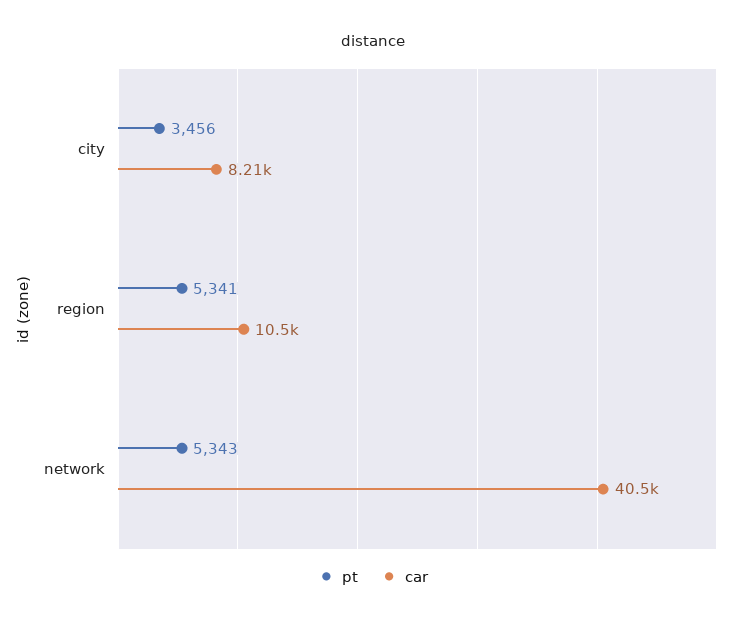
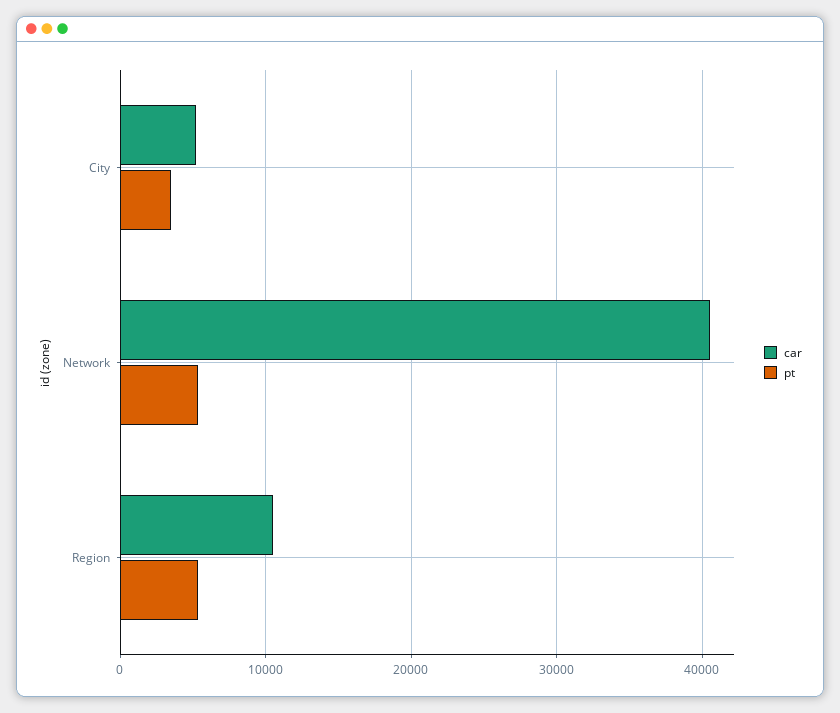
  {
    "pt": {
      "city": 3456,
      "region": 5341,
      "network": 5343
    },
    "car": {
-     "city": 8210,
+     "city": 5000,
      "region": 10500,
      "network": 40500
    }
  }

